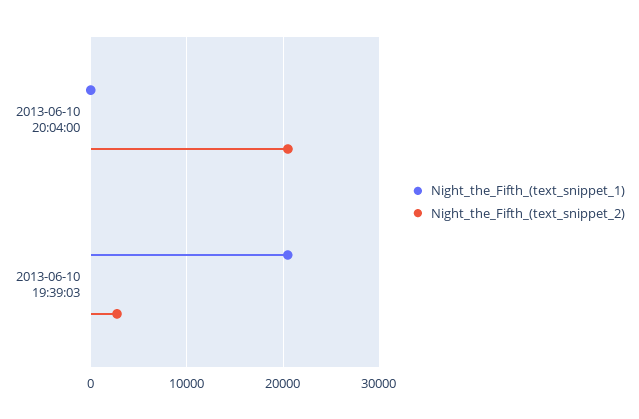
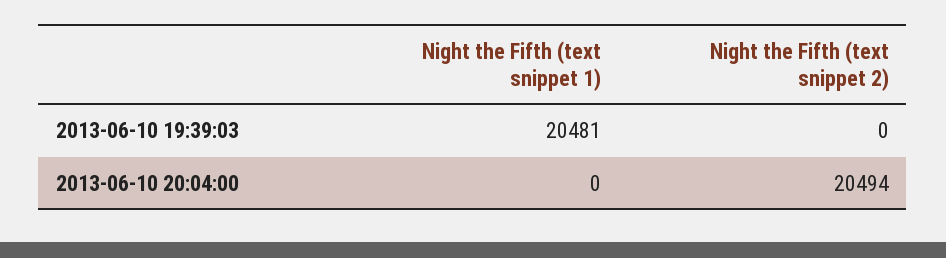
  {
    "Night_the_Fifth_(text_snippet_1)": {
      "2013-06-10 20:04:00": 0,
      "2013-06-10 19:39:03": 20481
    },
    "Night_the_Fifth_(text_snippet_2)": {
      "2013-06-10 20:04:00": 20494,
-     "2013-06-10 19:39:03": 3000
+     "2013-06-10 19:39:03": 0
    }
  }

